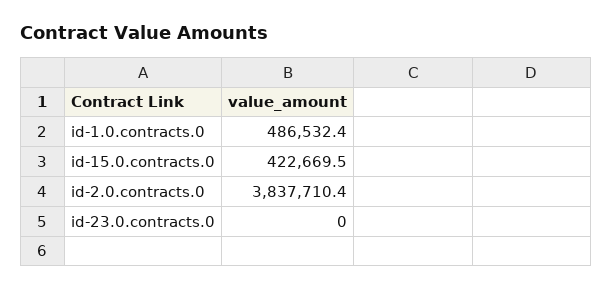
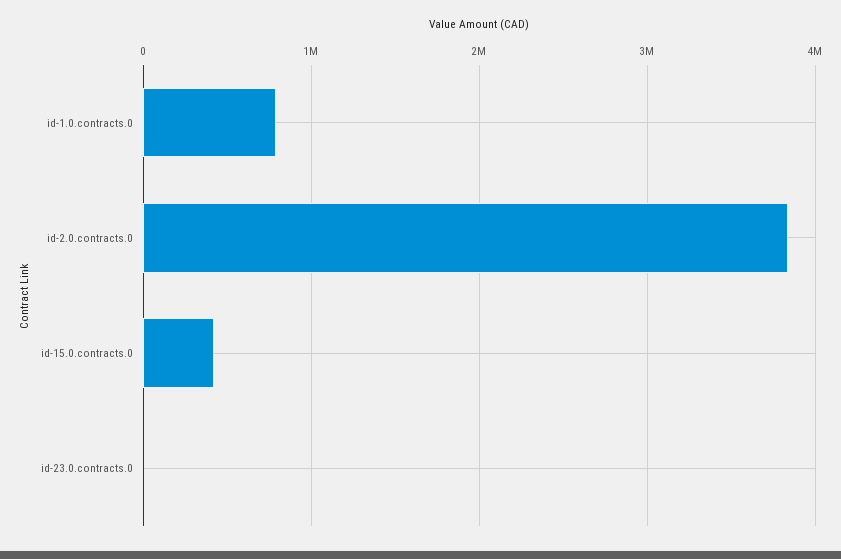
  {
-   "id-1.0.contracts.0": 486532.4,
+   "id-1.0.contracts.0": 800000,
    "id-15.0.contracts.0": 422669.5,
    "id-2.0.contracts.0": 3837710.4,
    "id-23.0.contracts.0": 0
  }

